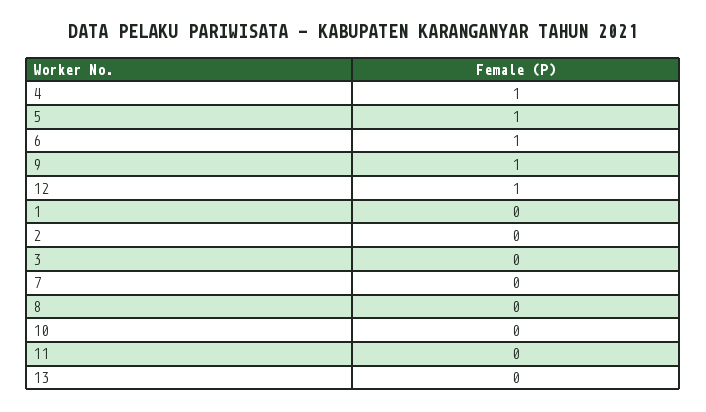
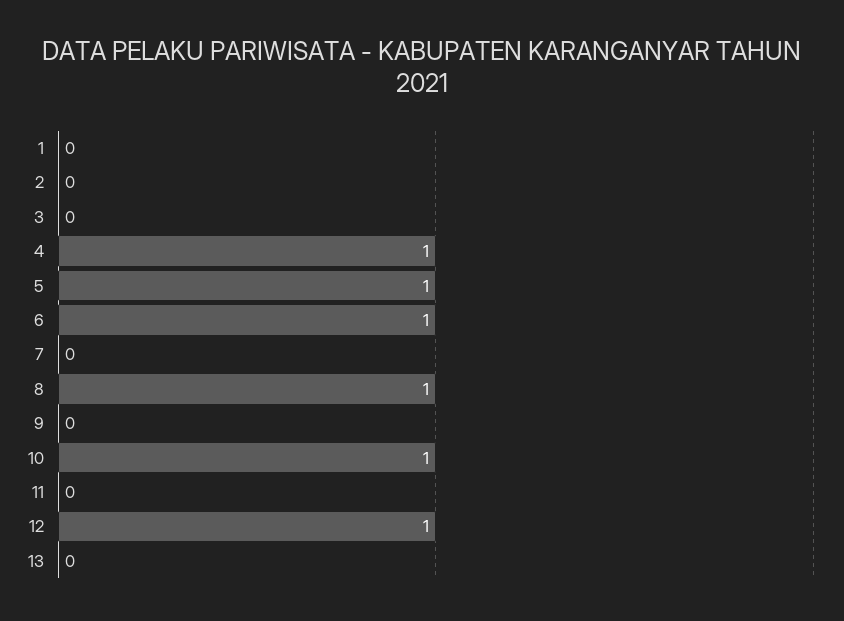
  {
    "4": 1,
    "5": 1,
    "6": 1,
-   "9": 1,
+   "9": 0,
    "12": 1,
    "1": 0,
    "2": 0,
    "3": 0,
    "7": 0,
-   "8": 0,
+   "8": 1,
-   "10": 0,
+   "10": 1,
    "11": 0,
    "13": 0
  }

